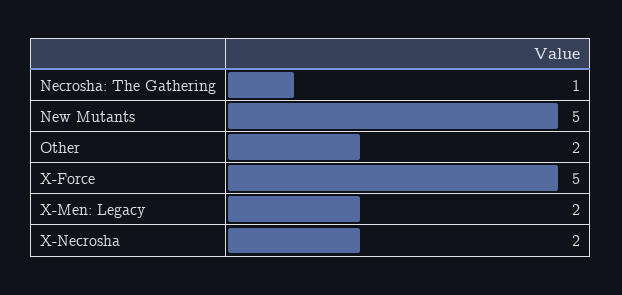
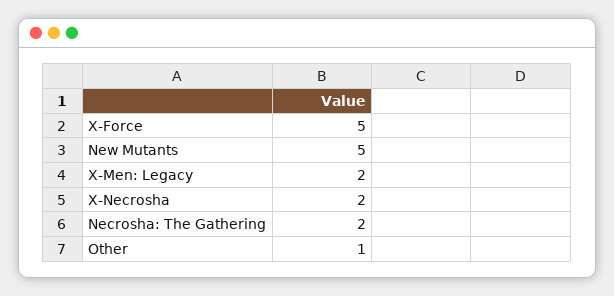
  {
-   "Necrosha: The Gathering": 1,
+   "Necrosha: The Gathering": 2,
    "New Mutants": 5,
-   "Other": 2,
+   "Other": 1,
    "X-Force": 5,
    "X-Men: Legacy": 2,
    "X-Necrosha": 2
  }

